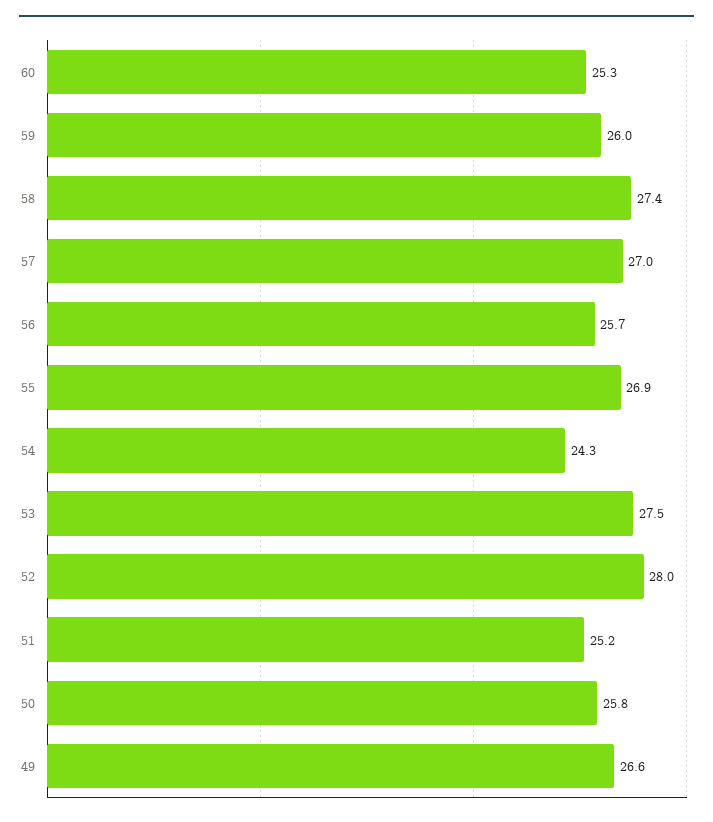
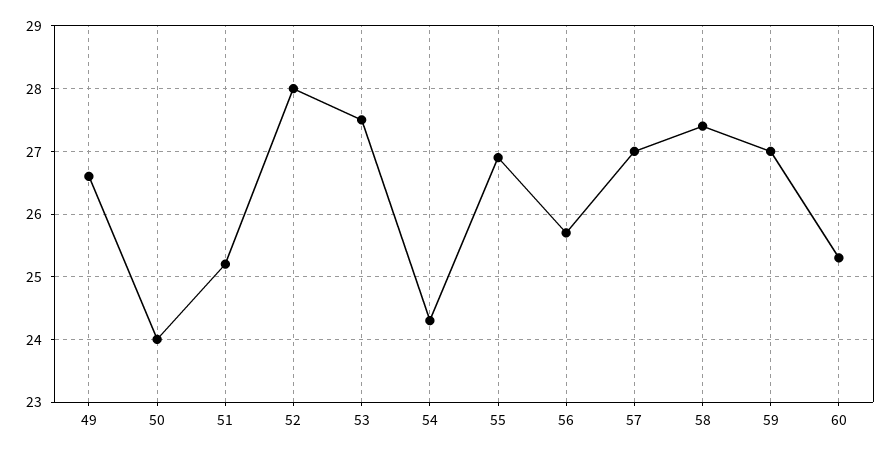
  {
    "60": 25.3,
-   "59": 26,
+   "59": 27,
    "58": 27.4,
    "57": 27,
    "56": 25.7,
    "55": 26.9,
    "54": 24.3,
    "53": 27.5,
    "52": 28,
    "51": 25.2,
-   "50": 25.8,
+   "50": 24,
    "49": 26.6
  }

